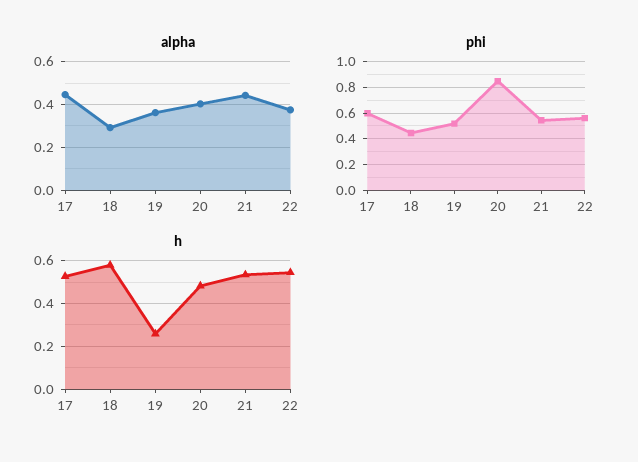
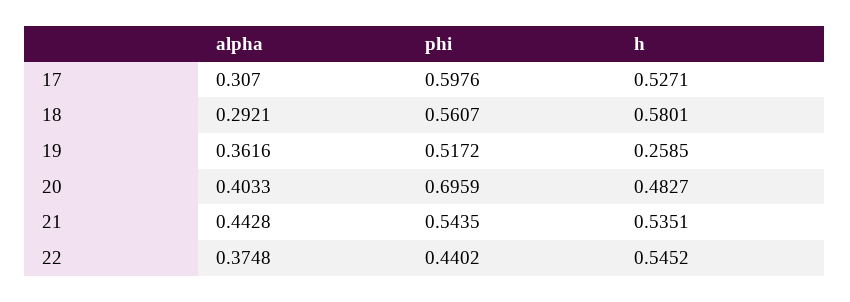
  {
    "alpha": {
-     "17": 0.45,
+     "17": 0.307,
      "18": 0.2921,
      "19": 0.3616,
      "20": 0.4033,
      "21": 0.4428,
      "22": 0.3748
    },
    "phi": {
      "17": 0.5976,
-     "18": 0.45,
+     "18": 0.5607,
      "19": 0.5172,
-     "20": 0.85,
+     "20": 0.6959,
      "21": 0.5435,
-     "22": 0.55
+     "22": 0.4402
    },
    "h": {
      "17": 0.5271,
      "18": 0.5801,
      "19": 0.2585,
      "20": 0.4827,
      "21": 0.5351,
      "22": 0.5452
    }
  }

